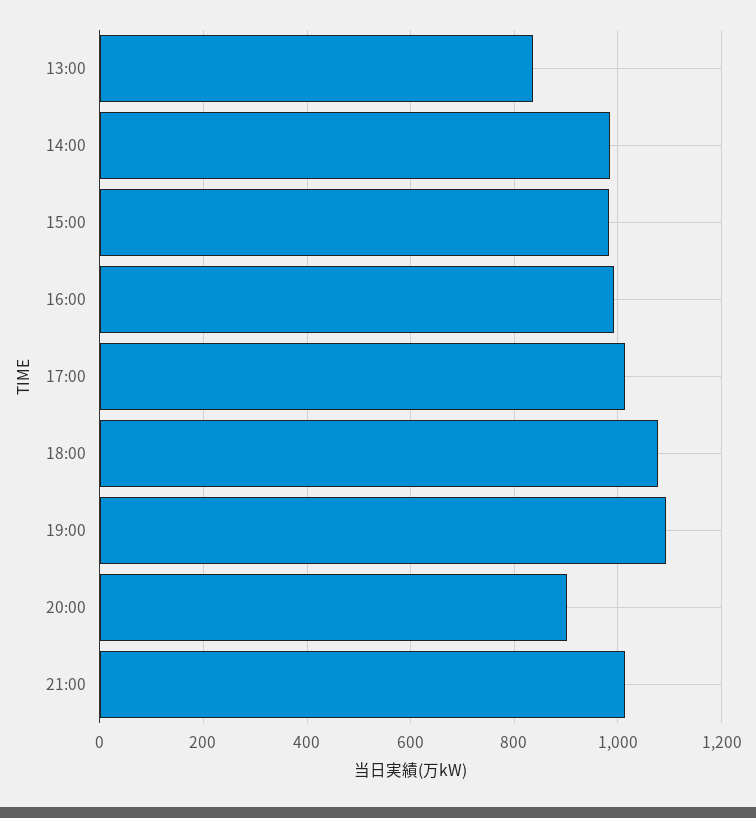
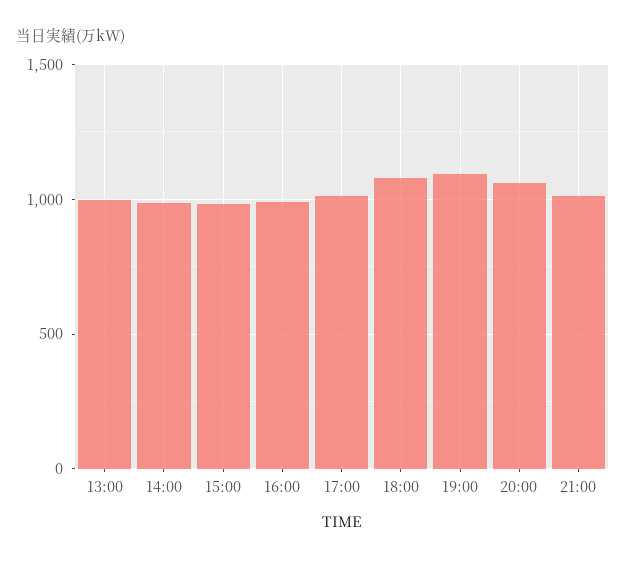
  {
-   "13:00": 840,
+   "13:00": 1000,
    "14:00": 980,
    "15:00": 980,
    "16:00": 1000,
    "17:00": 1020,
    "18:00": 1080,
    "19:00": 1100,
-   "20:00": 900,
+   "20:00": 1050,
    "21:00": 1020
  }

